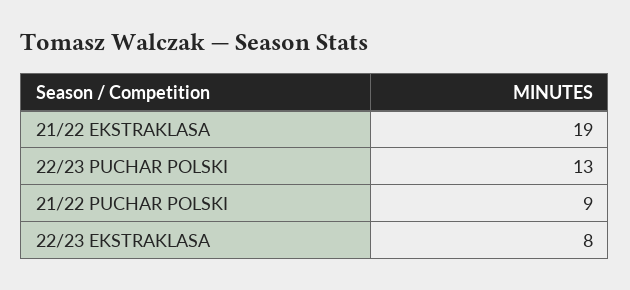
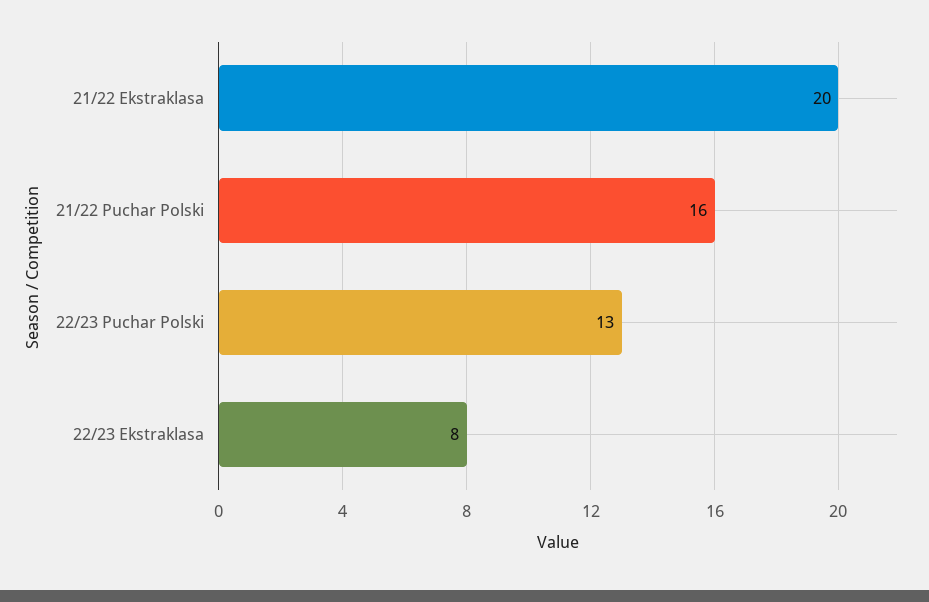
  {
-   "21/22 EKSTRAKLASA": 19,
+   "21/22 EKSTRAKLASA": 20,
    "22/23 PUCHAR POLSKI": 13,
-   "21/22 PUCHAR POLSKI": 9,
+   "21/22 PUCHAR POLSKI": 16,
    "22/23 EKSTRAKLASA": 8
  }

